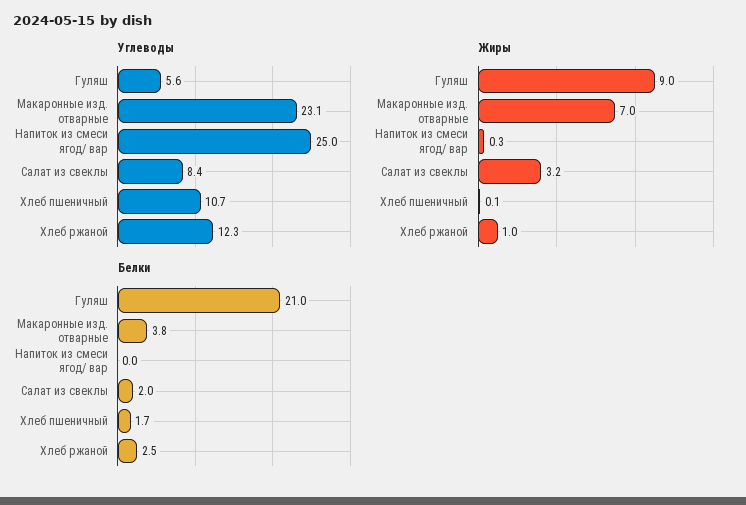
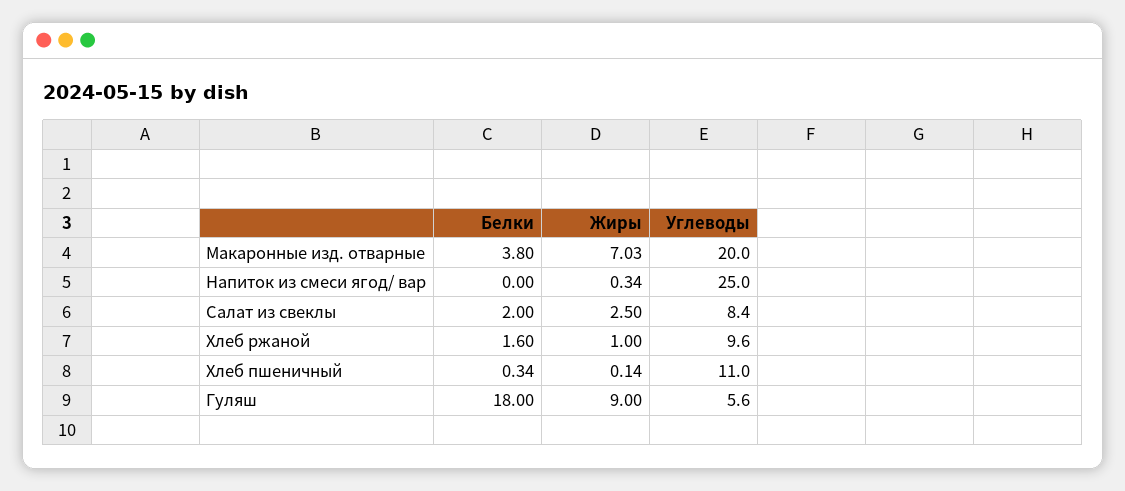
  {
    "Углеводы": {
      "Гуляш": 5.6,
-     "Макаронные изд. отварные": 23.1,
+     "Макаронные изд. отварные": 20,
      "Напиток из смеси ягод/ вар": 25,
      "Салат из свеклы": 8.4,
-     "Хлеб пшеничный": 10.7,
+     "Хлеб пшеничный": 11,
-     "Хлеб ржаной": 12.3
+     "Хлеб ржаной": 9.6
    },
    "Жиры": {
      "Гуляш": 9,
      "Макаронные изд. отварные": 7.03,
      "Напиток из смеси ягод/ вар": 0.34,
-     "Салат из свеклы": 3.2,
+     "Салат из свеклы": 2.5,
      "Хлеб пшеничный": 0.14,
      "Хлеб ржаной": 1
    },
    "Белки": {
-     "Гуляш": 21,
+     "Гуляш": 18,
      "Макаронные изд. отварные": 3.8,
      "Напиток из смеси ягод/ вар": 0,
      "Салат из свеклы": 2,
-     "Хлеб пшеничный": 1.7,
+     "Хлеб пшеничный": 0.34,
-     "Хлеб ржаной": 2.5
+     "Хлеб ржаной": 1.6
    }
  }

